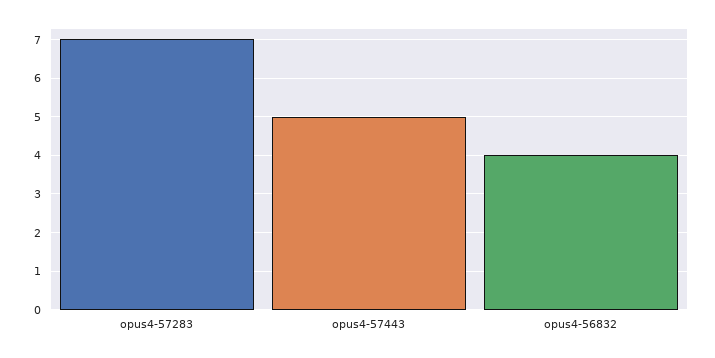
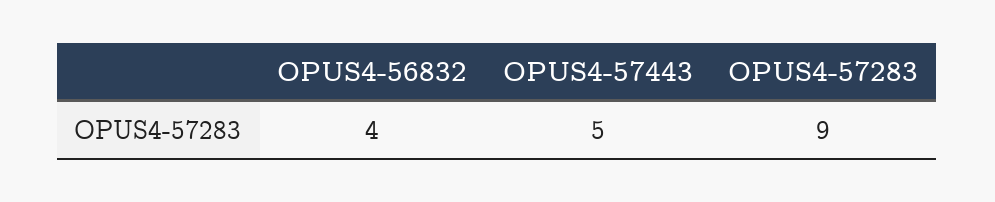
  {
-   "opus4-57283": 7,
+   "opus4-57283": 9,
    "opus4-57443": 5,
    "opus4-56832": 4
  }

